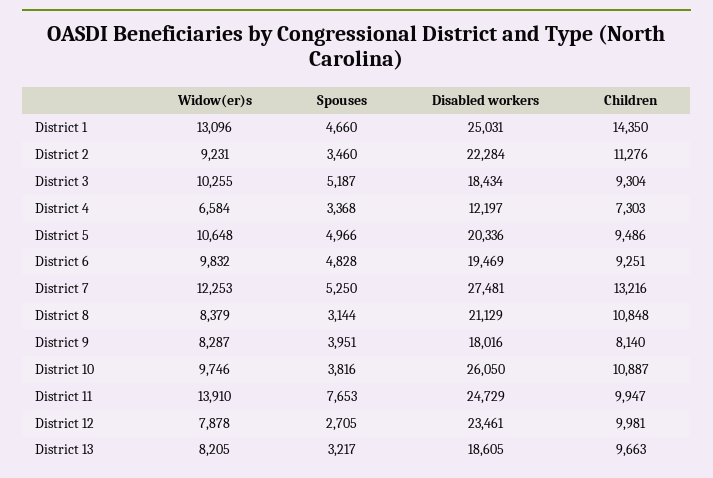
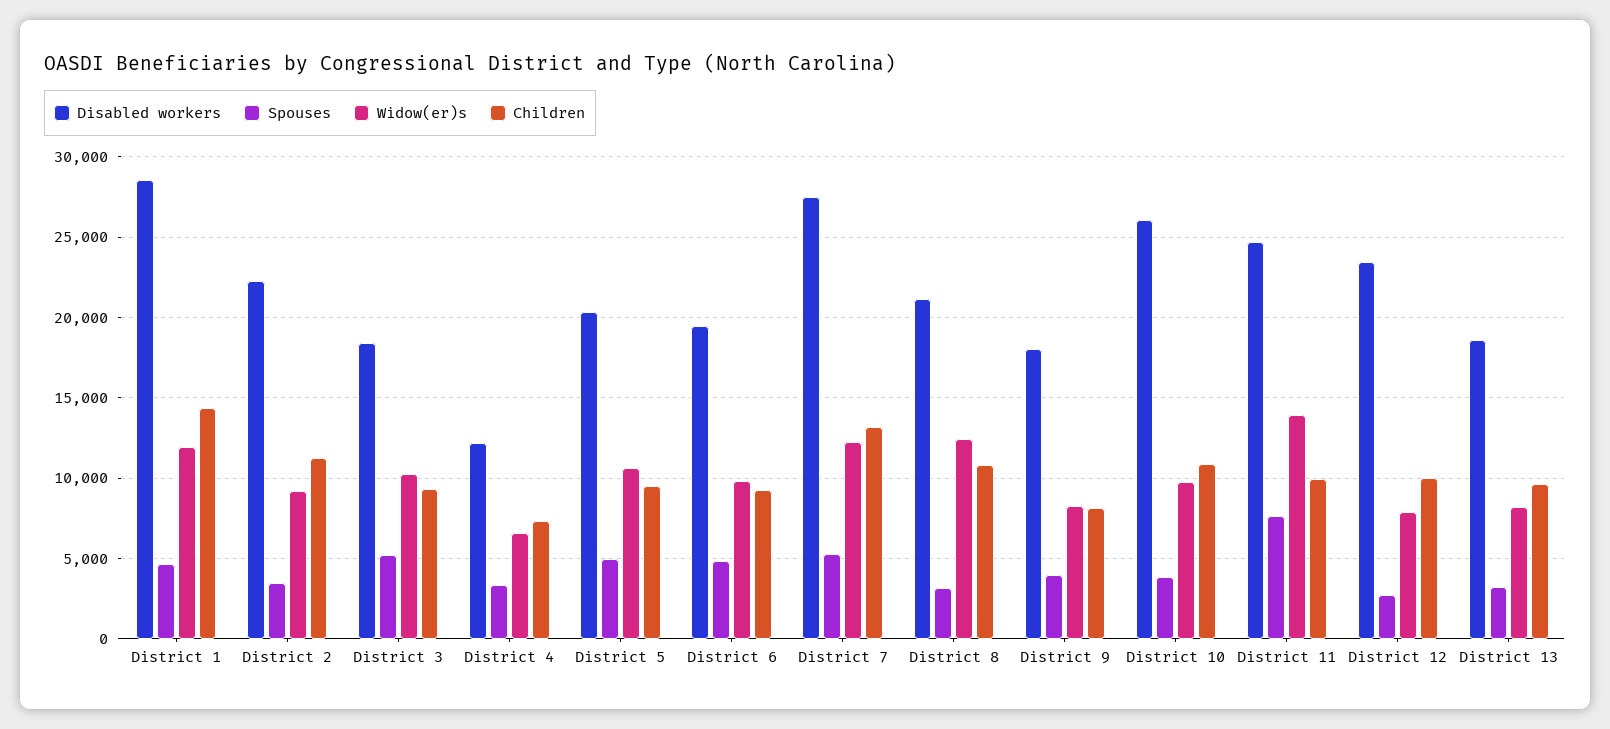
  {
    "Widow(er)s": {
-     "District 1": 13096,
+     "District 1": 12000,
      "District 2": 9231,
      "District 3": 10255,
      "District 4": 6584,
      "District 5": 10648,
      "District 6": 9832,
      "District 7": 12253,
-     "District 8": 8379,
+     "District 8": 12500,
      "District 9": 8287,
      "District 10": 9746,
      "District 11": 13910,
      "District 12": 7878,
      "District 13": 8205
    },
    "Spouses": {
      "District 1": 4660,
      "District 2": 3460,
      "District 3": 5187,
      "District 4": 3368,
      "District 5": 4966,
      "District 6": 4828,
      "District 7": 5250,
      "District 8": 3144,
      "District 9": 3951,
      "District 10": 3816,
      "District 11": 7653,
      "District 12": 2705,
      "District 13": 3217
    },
    "Disabled workers": {
-     "District 1": 25031,
+     "District 1": 28500,
      "District 2": 22284,
      "District 3": 18434,
      "District 4": 12197,
      "District 5": 20336,
      "District 6": 19469,
      "District 7": 27481,
      "District 8": 21129,
      "District 9": 18016,
      "District 10": 26050,
      "District 11": 24729,
      "District 12": 23461,
      "District 13": 18605
    },
    "Children": {
      "District 1": 14350,
      "District 2": 11276,
      "District 3": 9304,
      "District 4": 7303,
      "District 5": 9486,
      "District 6": 9251,
      "District 7": 13216,
      "District 8": 10848,
      "District 9": 8140,
      "District 10": 10887,
      "District 11": 9947,
      "District 12": 9981,
      "District 13": 9663
    }
  }

